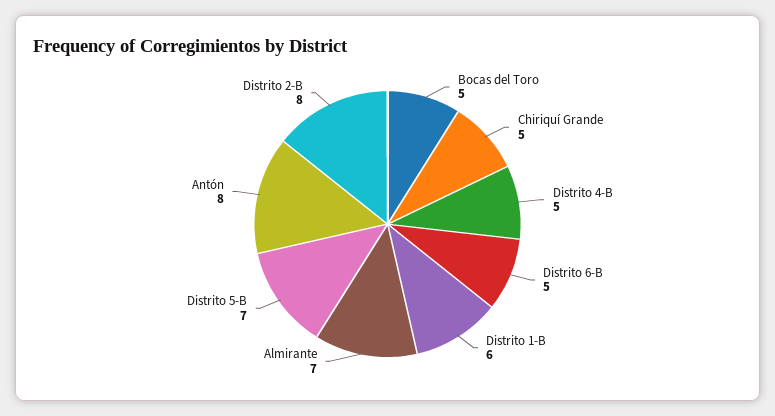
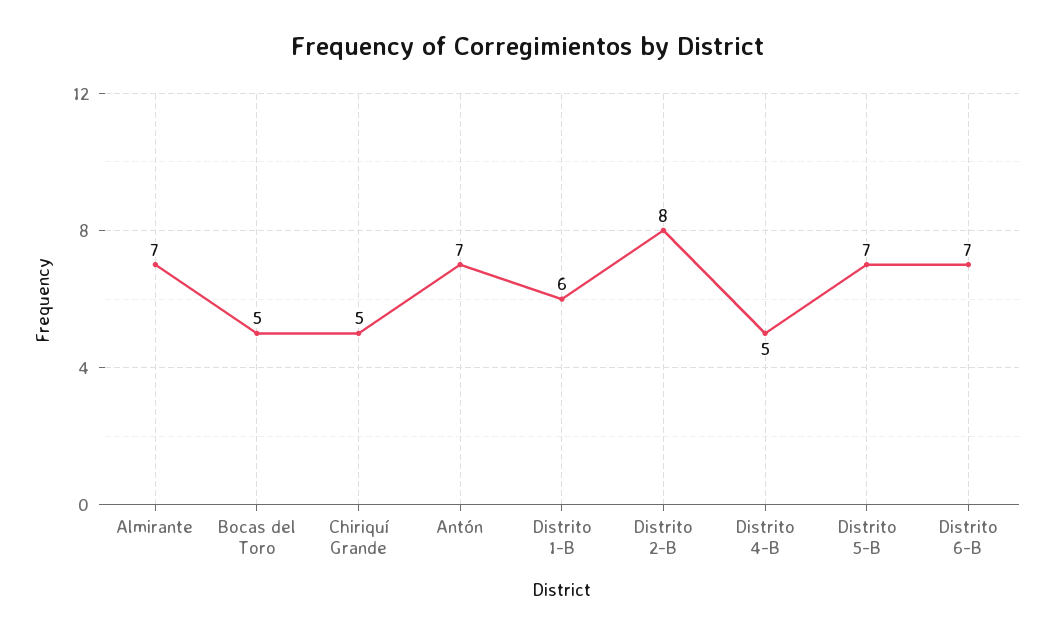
  {
    "Bocas del Toro": 5,
    "Chiriquí Grande": 5,
    "Distrito 4-B": 5,
-   "Distrito 6-B": 5,
+   "Distrito 6-B": 7,
    "Distrito 1-B": 6,
    "Almirante": 7,
    "Distrito 5-B": 7,
-   "Antón": 8,
+   "Antón": 7,
    "Distrito 2-B": 8
  }

